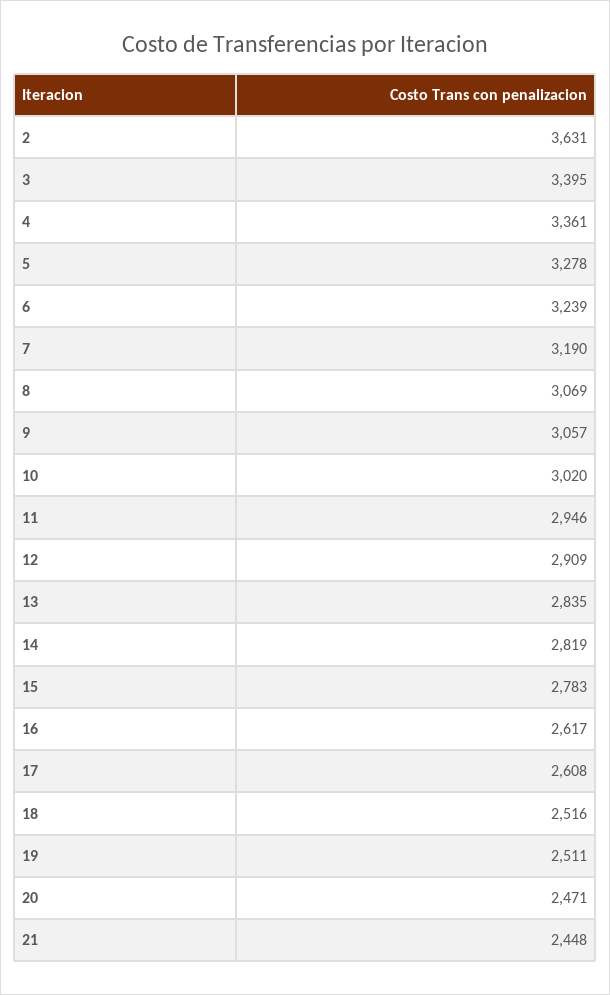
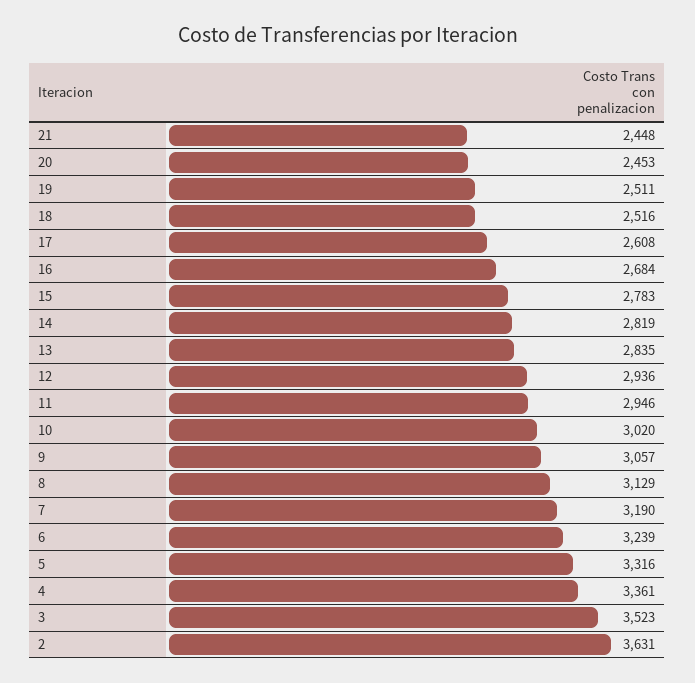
  {
    "2": 3631,
-   "3": 3395,
+   "3": 3523,
    "4": 3361,
-   "5": 3278,
+   "5": 3316,
    "6": 3239,
    "7": 3190,
-   "8": 3069,
+   "8": 3129,
    "9": 3057,
    "10": 3020,
    "11": 2946,
-   "12": 2909,
+   "12": 2936,
    "13": 2835,
    "14": 2819,
    "15": 2783,
-   "16": 2617,
+   "16": 2684,
    "17": 2608,
    "18": 2516,
    "19": 2511,
-   "20": 2471,
+   "20": 2453,
    "21": 2448
  }

